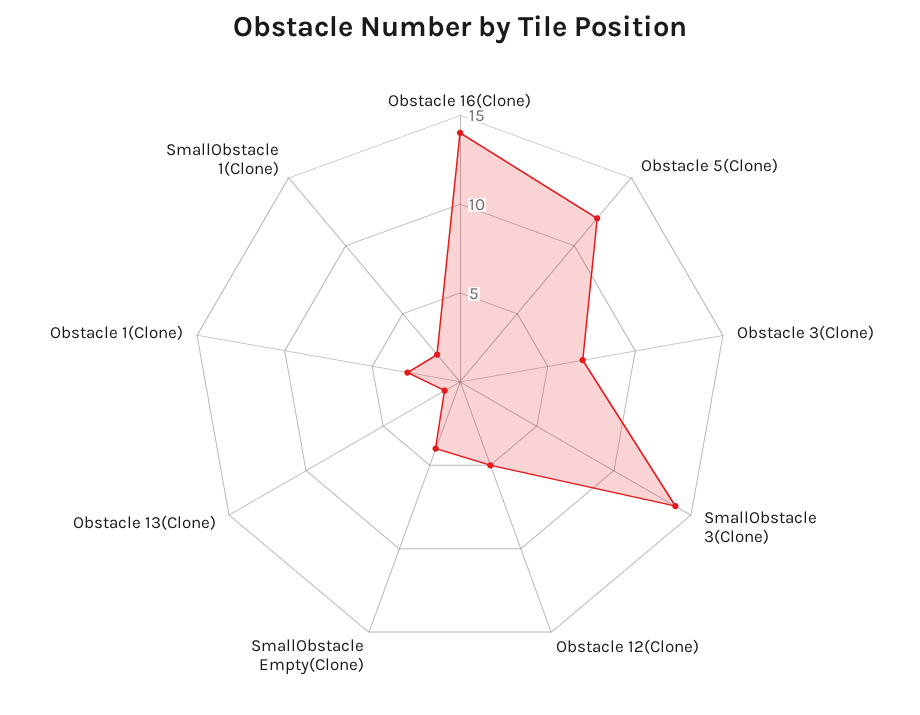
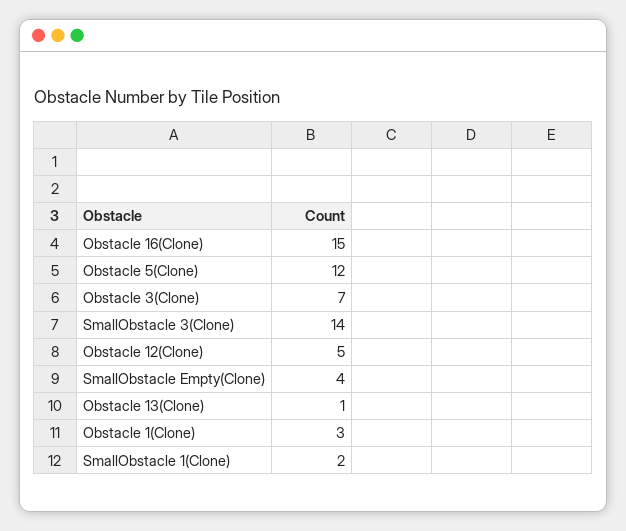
  {
-   "Obstacle 16(Clone)": 14,
+   "Obstacle 16(Clone)": 15,
    "Obstacle 5(Clone)": 12,
    "Obstacle 3(Clone)": 7,
    "SmallObstacle 3(Clone)": 14,
    "Obstacle 12(Clone)": 5,
    "SmallObstacle Empty(Clone)": 4,
    "Obstacle 13(Clone)": 1,
    "Obstacle 1(Clone)": 3,
    "SmallObstacle 1(Clone)": 2
  }

